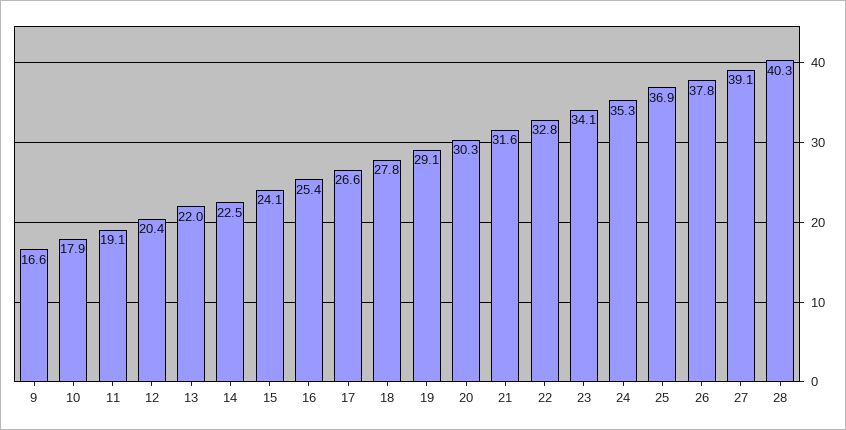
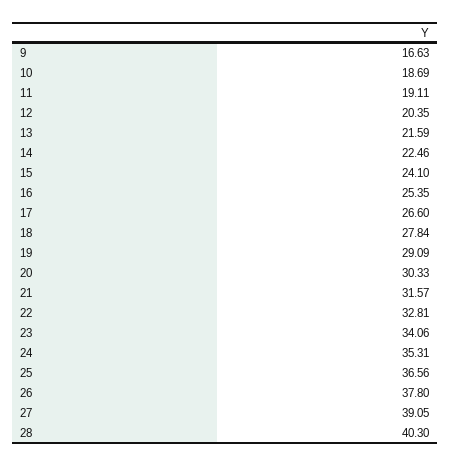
  {
    "9": 16.63,
-   "10": 17.9,
+   "10": 18.69,
    "11": 19.11,
    "12": 20.35,
-   "13": 22,
+   "13": 21.59,
    "14": 22.46,
    "15": 24.1,
    "16": 25.35,
    "17": 26.6,
    "18": 27.84,
    "19": 29.09,
    "20": 30.33,
    "21": 31.57,
    "22": 32.81,
    "23": 34.06,
    "24": 35.31,
-   "25": 36.9,
+   "25": 36.56,
    "26": 37.8,
    "27": 39.05,
    "28": 40.3
  }

